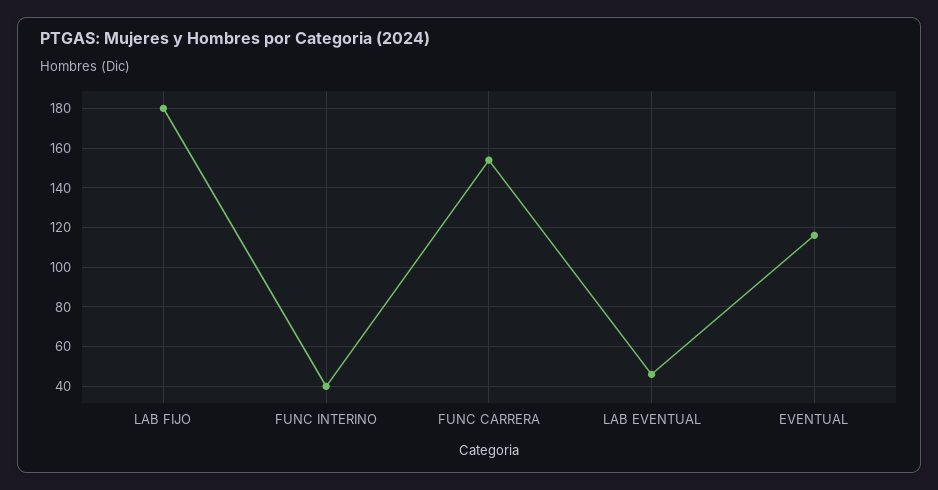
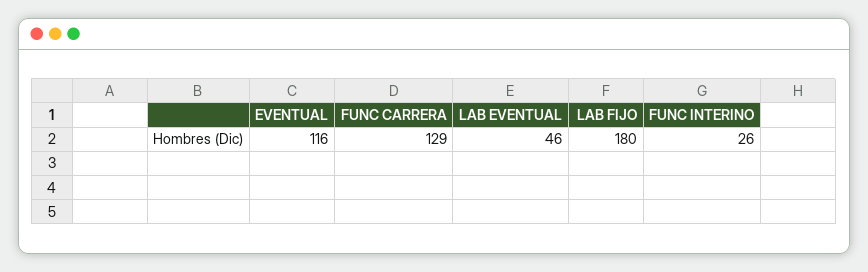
  {
    "LAB FIJO": 180,
-   "FUNC INTERINO": 40,
+   "FUNC INTERINO": 26,
-   "FUNC CARRERA": 155,
+   "FUNC CARRERA": 129,
    "LAB EVENTUAL": 46,
    "EVENTUAL": 116
  }

